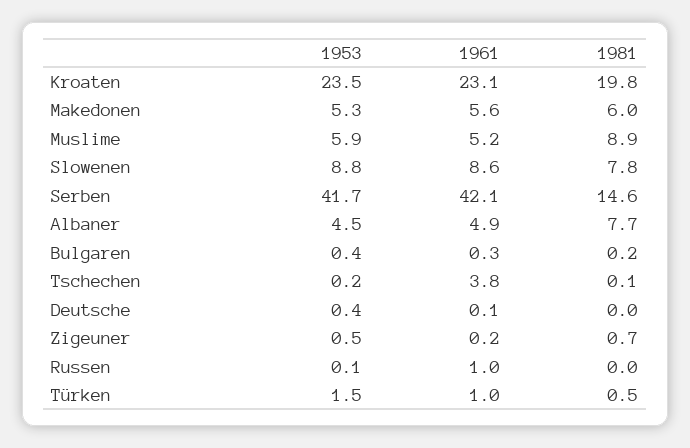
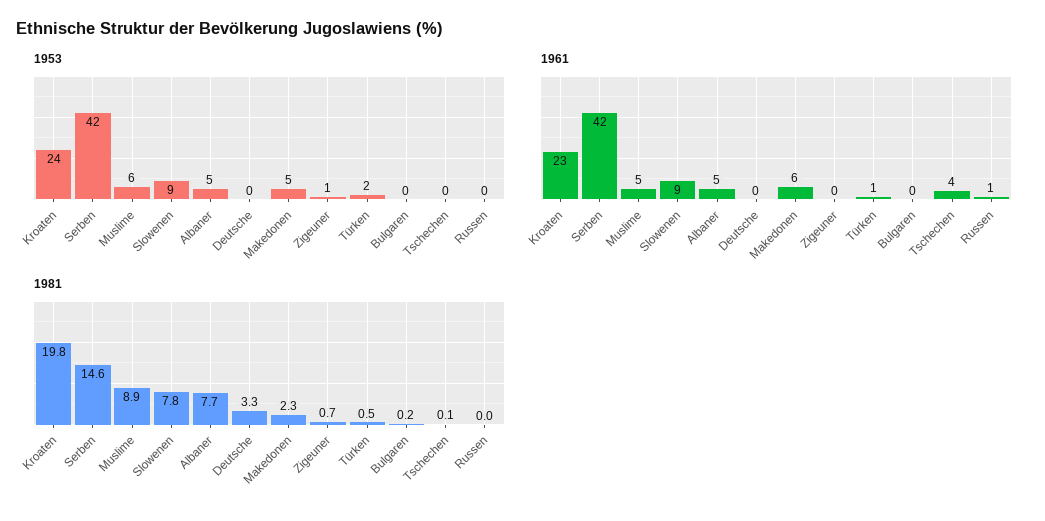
  {
    "1953": {
      "Kroaten": 23.5,
      "Makedonen": 5.3,
      "Muslime": 5.9,
      "Slowenen": 8.8,
      "Serben": 41.7,
      "Albaner": 4.5,
      "Bulgaren": 0.4,
      "Tschechen": 0.2,
      "Deutsche": 0.4,
      "Zigeuner": 0.5,
      "Russen": 0.1,
      "Türken": 1.5
    },
    "1961": {
      "Kroaten": 23.1,
      "Makedonen": 5.6,
      "Muslime": 5.2,
      "Slowenen": 8.6,
      "Serben": 42.1,
      "Albaner": 4.9,
      "Bulgaren": 0.3,
      "Tschechen": 3.8,
      "Deutsche": 0.1,
      "Zigeuner": 0.2,
      "Russen": 1,
      "Türken": 1
    },
    "1981": {
      "Kroaten": 19.8,
-     "Makedonen": 6,
+     "Makedonen": 2.3,
      "Muslime": 8.9,
      "Slowenen": 7.8,
      "Serben": 14.6,
      "Albaner": 7.7,
      "Bulgaren": 0.2,
      "Tschechen": 0.1,
-     "Deutsche": 0,
+     "Deutsche": 3.3,
      "Zigeuner": 0.7,
      "Russen": 0,
      "Türken": 0.5
    }
  }

